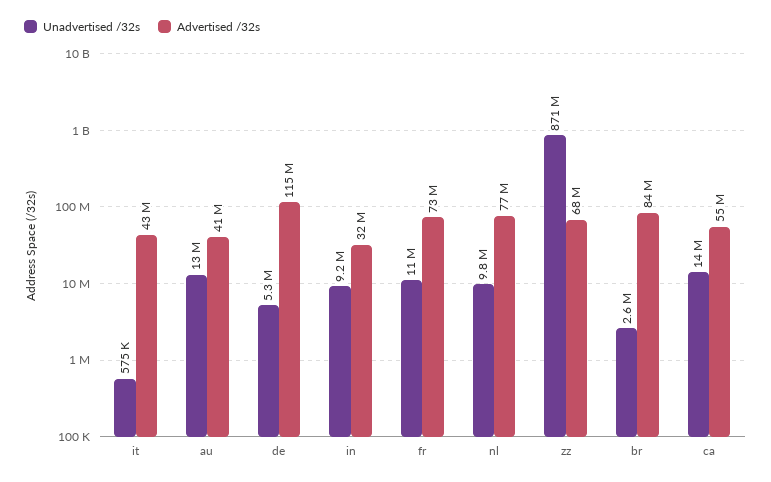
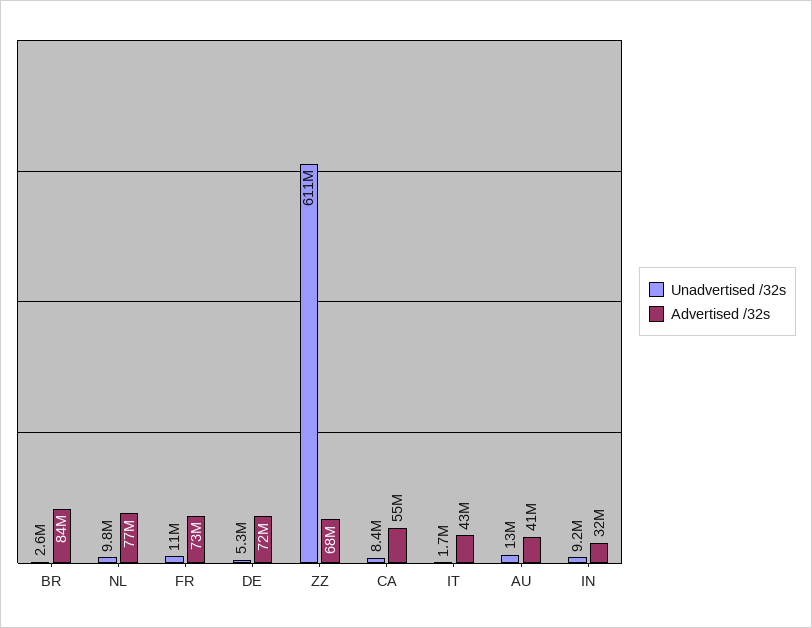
  {
    "Unadvertised /32s": {
-     "it": 575000,
+     "it": 1700000,
      "au": 13000000,
      "de": 5300000,
      "in": 9200000,
      "fr": 11000000,
      "nl": 9800000,
-     "zz": 871000000,
+     "zz": 611000000,
      "br": 2600000,
-     "ca": 14000000
+     "ca": 8400000
    },
    "Advertised /32s": {
      "it": 43000000,
      "au": 41000000,
-     "de": 115000000,
+     "de": 72000000,
      "in": 32000000,
      "fr": 73000000,
      "nl": 77000000,
      "zz": 68000000,
      "br": 84000000,
      "ca": 55000000
    }
  }

